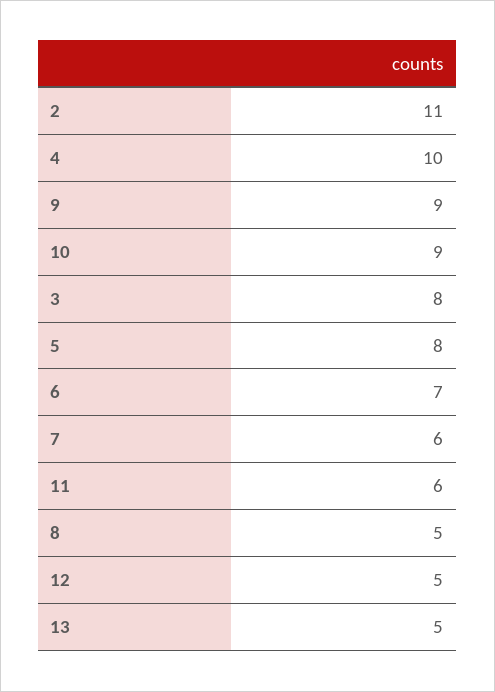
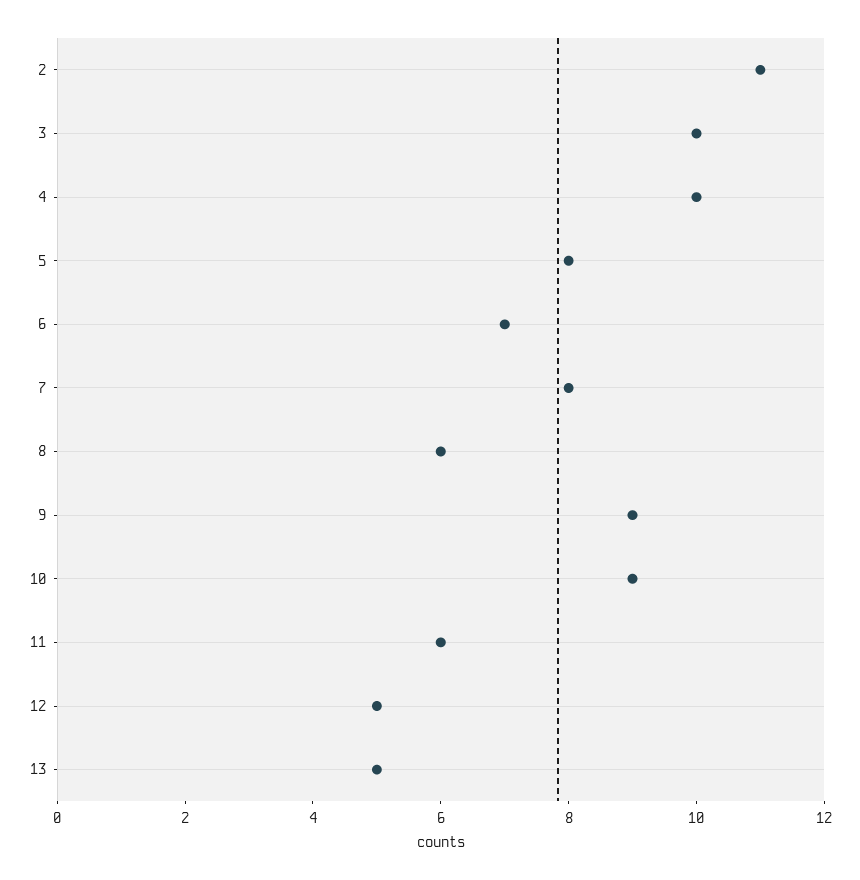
  {
    "2": 11,
    "4": 10,
    "9": 9,
    "10": 9,
-   "3": 8,
+   "3": 10,
    "5": 8,
    "6": 7,
-   "7": 6,
+   "7": 8,
    "11": 6,
-   "8": 5,
+   "8": 6,
    "12": 5,
    "13": 5
  }

